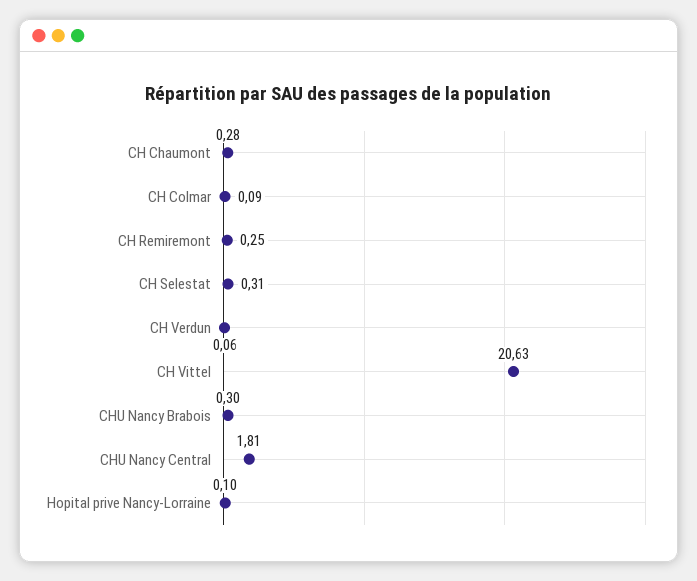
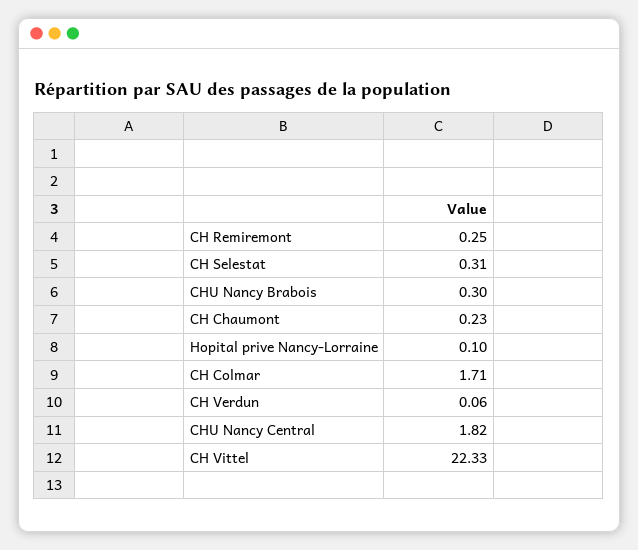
  {
-   "CH Chaumont": 0.28,
+   "CH Chaumont": 0.23,
-   "CH Colmar": 0.09,
+   "CH Colmar": 1.71,
    "CH Remiremont": 0.25,
    "CH Selestat": 0.31,
    "CH Verdun": 0.06,
-   "CH Vittel": 20.63,
+   "CH Vittel": 22.33,
    "CHU Nancy Brabois": 0.3,
-   "CHU Nancy Central": 1.81,
+   "CHU Nancy Central": 1.82,
    "Hopital prive Nancy-Lorraine": 0.1
  }

